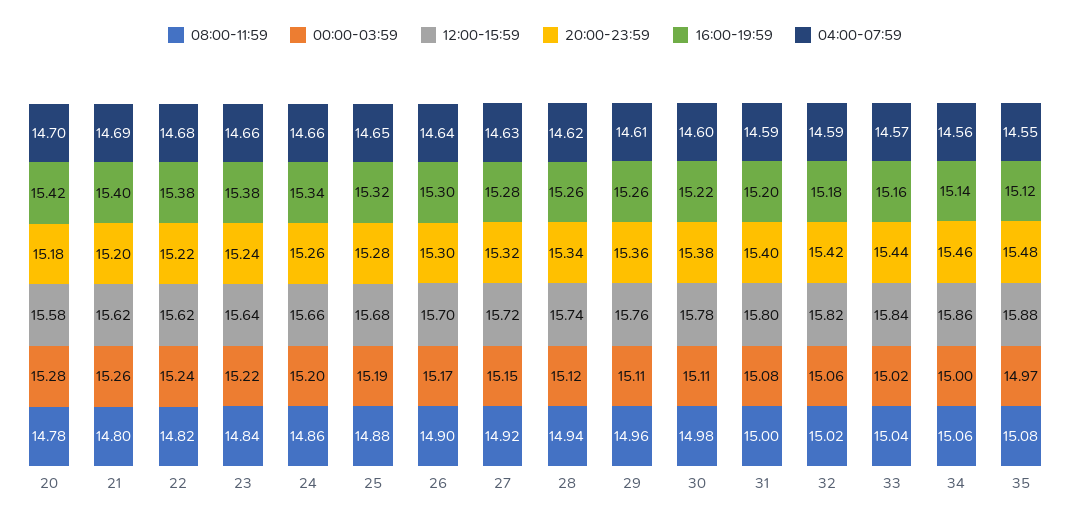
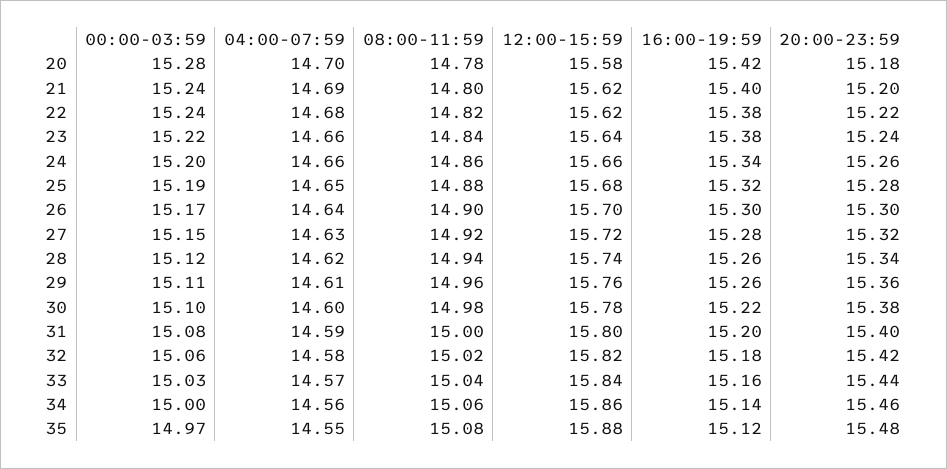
  {
    "08:00-11:59": {
      "20": 14.78,
      "21": 14.8,
      "22": 14.82,
      "23": 14.84,
      "24": 14.86,
      "25": 14.88,
      "26": 14.9,
      "27": 14.92,
      "28": 14.94,
      "29": 14.96,
      "30": 14.98,
      "31": 15,
      "32": 15.02,
      "33": 15.04,
      "34": 15.06,
      "35": 15.08
    },
    "00:00-03:59": {
      "20": 15.28,
-     "21": 15.26,
+     "21": 15.24,
      "22": 15.24,
      "23": 15.22,
      "24": 15.2,
      "25": 15.19,
      "26": 15.17,
      "27": 15.15,
      "28": 15.12,
      "29": 15.11,
-     "30": 15.11,
+     "30": 15.1,
      "31": 15.08,
      "32": 15.06,
-     "33": 15.02,
+     "33": 15.03,
      "34": 15,
      "35": 14.97
    },
    "12:00-15:59": {
      "20": 15.58,
      "21": 15.62,
      "22": 15.62,
      "23": 15.64,
      "24": 15.66,
      "25": 15.68,
      "26": 15.7,
      "27": 15.72,
      "28": 15.74,
      "29": 15.76,
      "30": 15.78,
      "31": 15.8,
      "32": 15.82,
      "33": 15.84,
      "34": 15.86,
      "35": 15.88
    },
    "20:00-23:59": {
      "20": 15.18,
      "21": 15.2,
      "22": 15.22,
      "23": 15.24,
      "24": 15.26,
      "25": 15.28,
      "26": 15.3,
      "27": 15.32,
      "28": 15.34,
      "29": 15.36,
      "30": 15.38,
      "31": 15.4,
      "32": 15.42,
      "33": 15.44,
      "34": 15.46,
      "35": 15.48
    },
    "16:00-19:59": {
      "20": 15.42,
      "21": 15.4,
      "22": 15.38,
      "23": 15.38,
      "24": 15.34,
      "25": 15.32,
      "26": 15.3,
      "27": 15.28,
      "28": 15.26,
      "29": 15.26,
      "30": 15.22,
      "31": 15.2,
      "32": 15.18,
      "33": 15.16,
      "34": 15.14,
      "35": 15.12
    },
    "04:00-07:59": {
      "20": 14.7,
      "21": 14.69,
      "22": 14.68,
      "23": 14.66,
      "24": 14.66,
      "25": 14.65,
      "26": 14.64,
      "27": 14.63,
      "28": 14.62,
      "29": 14.61,
      "30": 14.6,
      "31": 14.59,
-     "32": 14.59,
+     "32": 14.58,
      "33": 14.57,
      "34": 14.56,
      "35": 14.55
    }
  }

